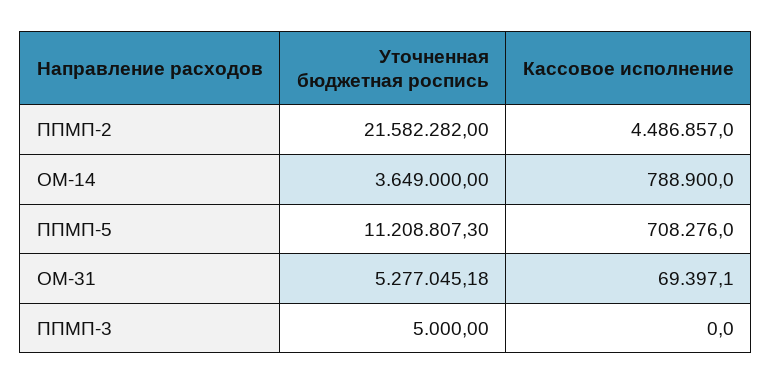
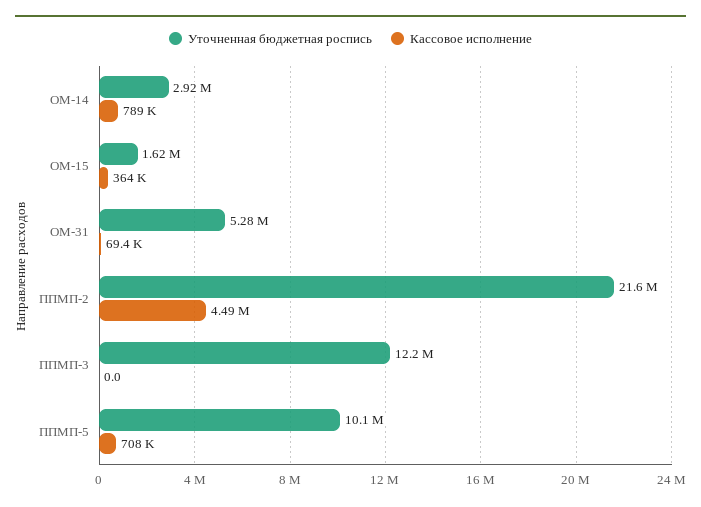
  {
    "Уточненная бюджетная роспись": {
      "ППМП-2": 21582282,
-     "ОМ-14": 3649000,
+     "ОМ-14": 2920000,
-     "ППМП-5": 11208807.3,
+     "ППМП-5": 10100000,
      "ОМ-31": 5277045.18,
-     "ППМП-3": 5000
+     "ППМП-3": 12200000,
+     "ОМ-15": 1620000
    },
    "Кассовое исполнение": {
      "ППМП-2": 4486857,
      "ОМ-14": 788900,
      "ППМП-5": 708276,
      "ОМ-31": 69397.1,
-     "ППМП-3": 0
+     "ППМП-3": 0,
+     "ОМ-15": 364000
    }
  }

